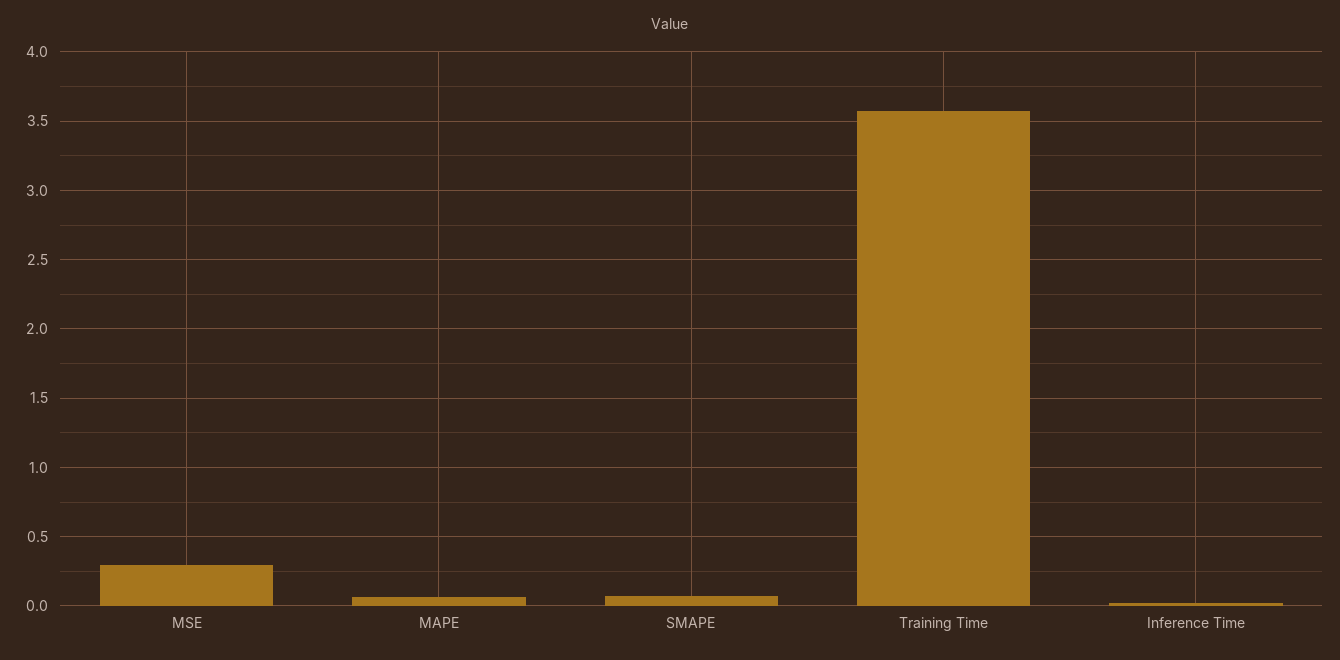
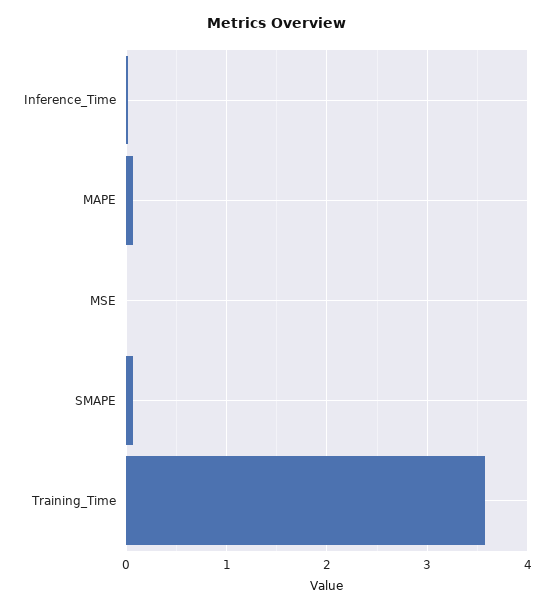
  {
-   "MSE": 0.3,
+   "MSE": 0,
    "MAPE": 0.05,
    "SMAPE": 0.05,
    "Training Time": 3.6,
    "Inference Time": 0
  }

